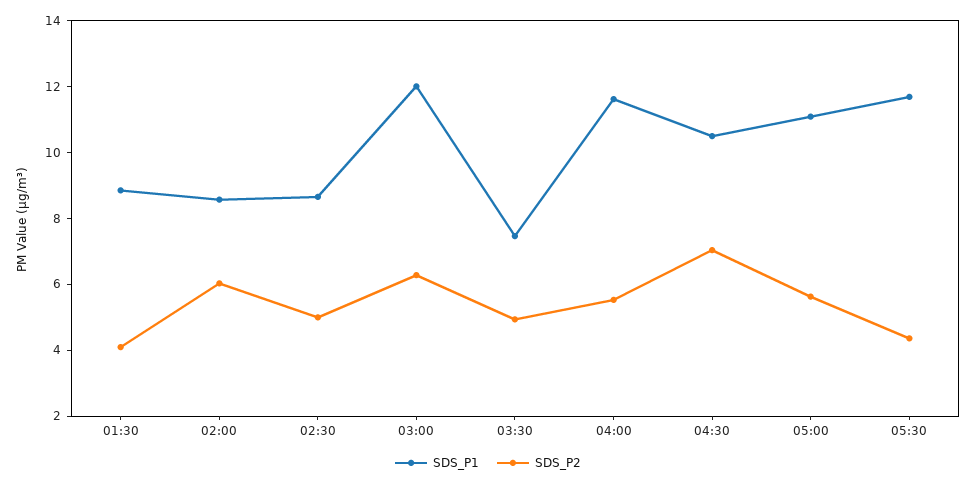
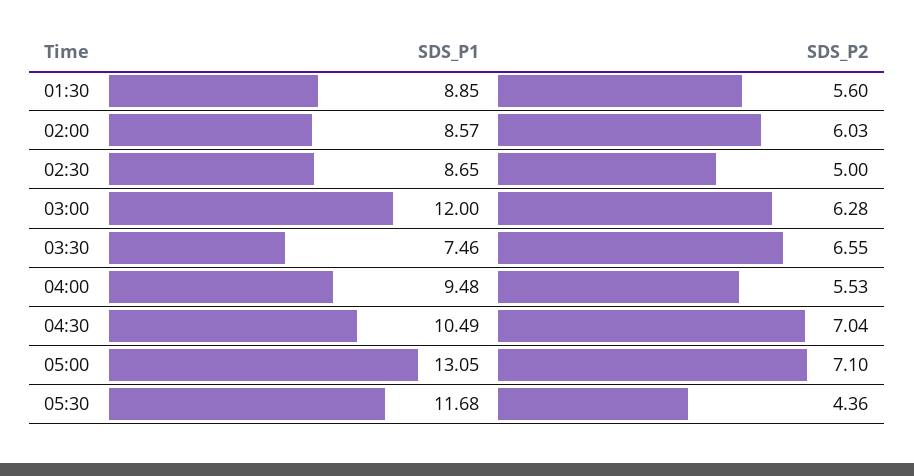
  {
    "SDS_P1": {
      "01:30": 8.85,
      "02:00": 8.57,
      "02:30": 8.65,
      "03:00": 12,
      "03:30": 7.46,
-     "04:00": 11.5,
+     "04:00": 9.48,
      "04:30": 10.49,
-     "05:00": 11,
+     "05:00": 13.05,
      "05:30": 11.68
    },
    "SDS_P2": {
-     "01:30": 4,
+     "01:30": 5.6,
      "02:00": 6.03,
      "02:30": 5,
      "03:00": 6.28,
-     "03:30": 5,
+     "03:30": 6.55,
      "04:00": 5.53,
      "04:30": 7.04,
-     "05:00": 5.5,
+     "05:00": 7.1,
      "05:30": 4.36
    }
  }

